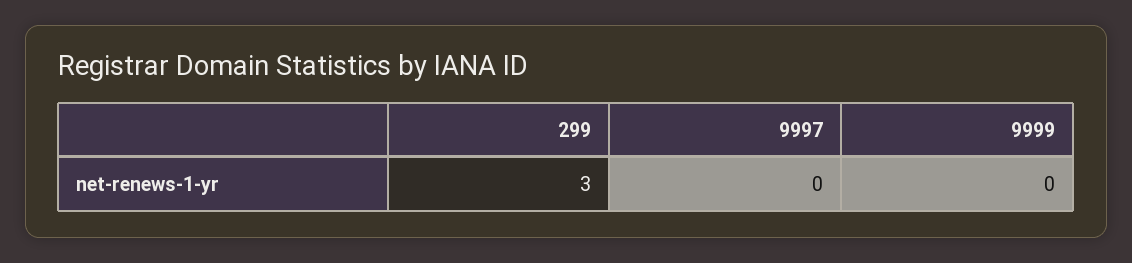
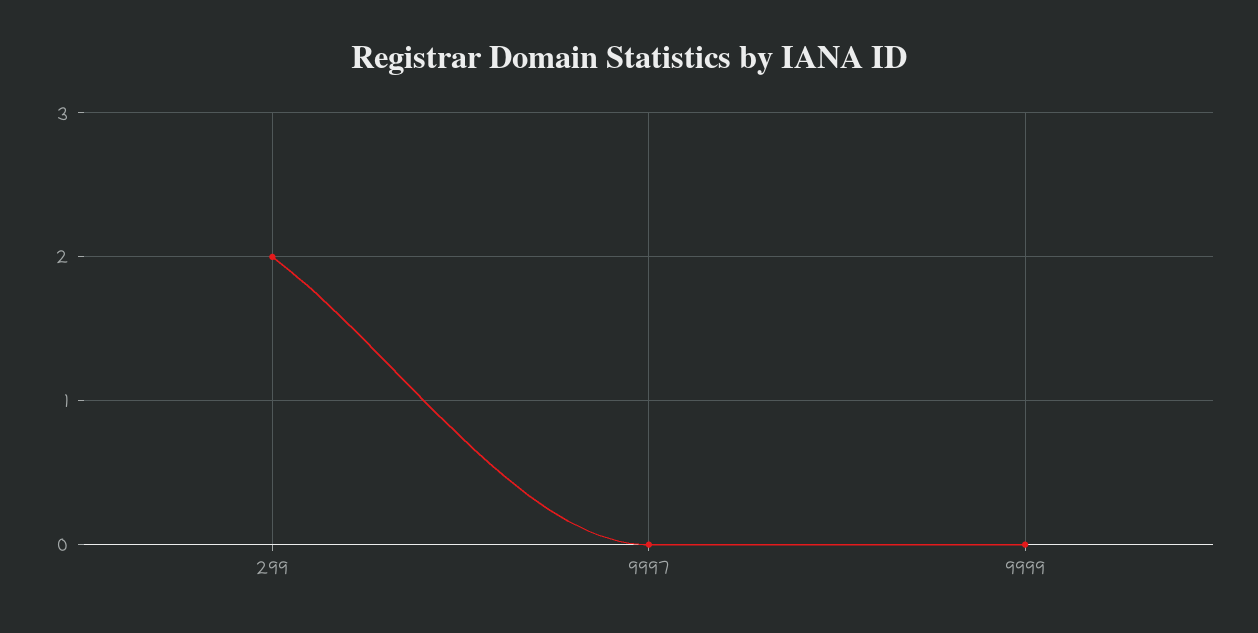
  {
-   "299": 3,
+   "299": 2,
    "9997": 0,
    "9999": 0
  }

